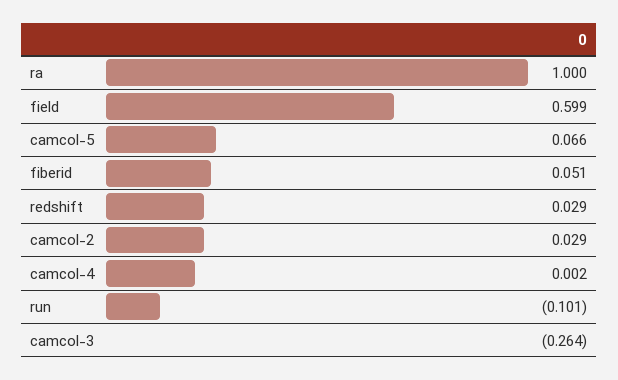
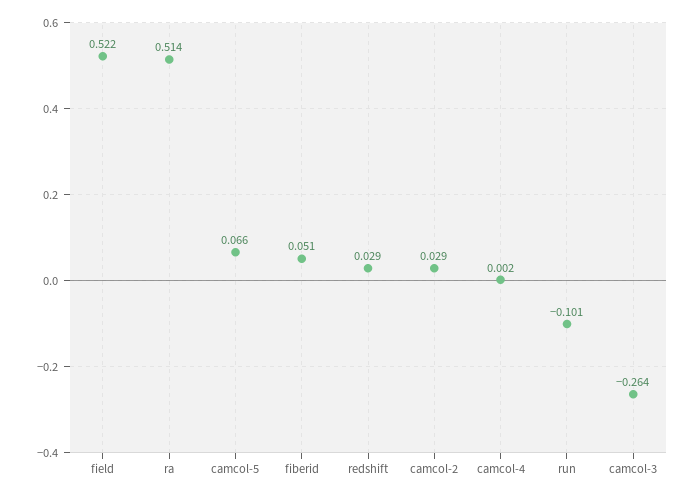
  {
-   "ra": 1,
+   "ra": 0.514,
-   "field": 0.599,
+   "field": 0.522,
    "camcol-5": 0.066,
    "fiberid": 0.051,
    "redshift": 0.029,
    "camcol-2": 0.029,
    "camcol-4": 0.002,
    "run": -0.101,
    "camcol-3": -0.264
  }

